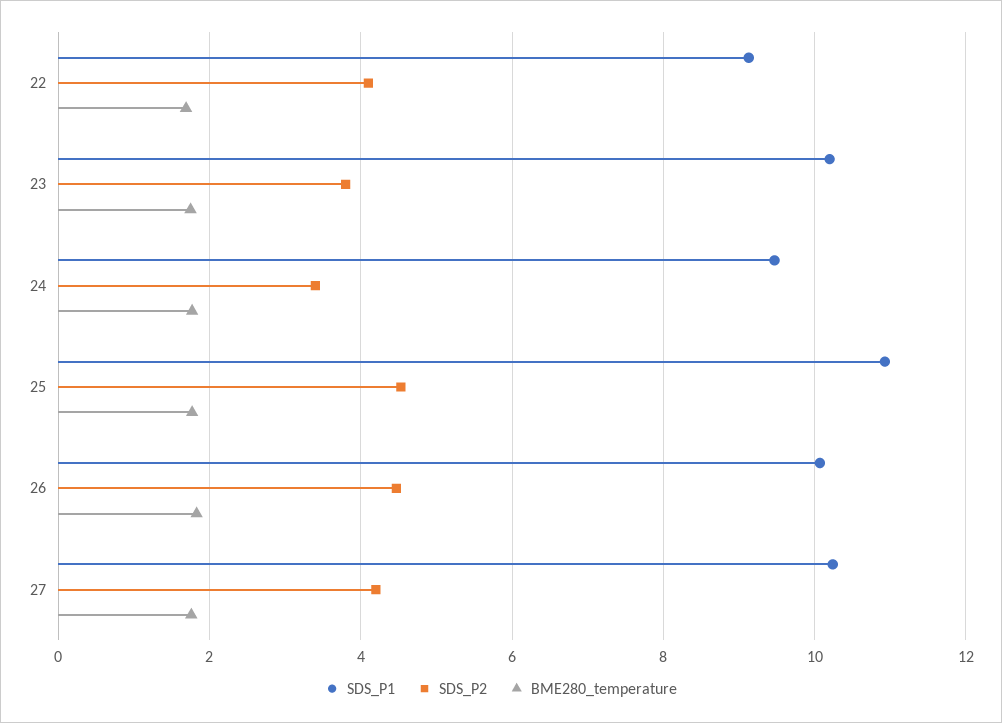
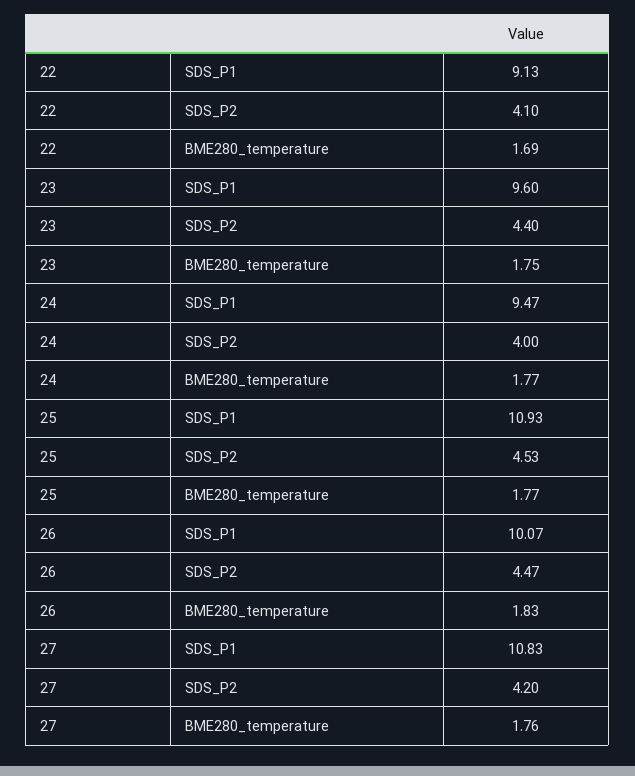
  {
    "SDS_P1": {
      "22": 9.13,
-     "23": 10.2,
+     "23": 9.6,
      "24": 9.47,
      "25": 10.93,
      "26": 10.07,
-     "27": 10.2
+     "27": 10.83
    },
    "SDS_P2": {
      "22": 4.1,
-     "23": 3.8,
+     "23": 4.4,
-     "24": 3.4,
+     "24": 4,
      "25": 4.53,
      "26": 4.47,
      "27": 4.2
    },
    "BME280_temperature": {
      "22": 1.69,
      "23": 1.75,
      "24": 1.77,
      "25": 1.77,
      "26": 1.83,
      "27": 1.76
    }
  }

